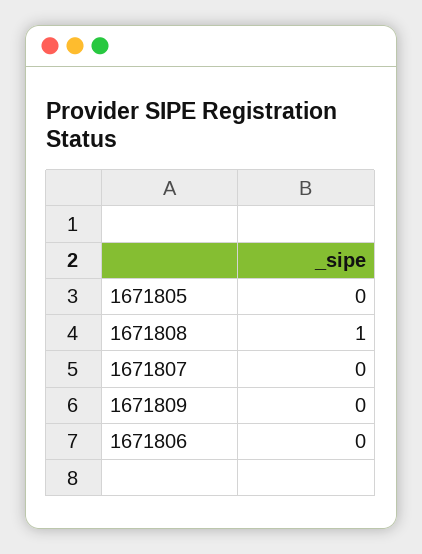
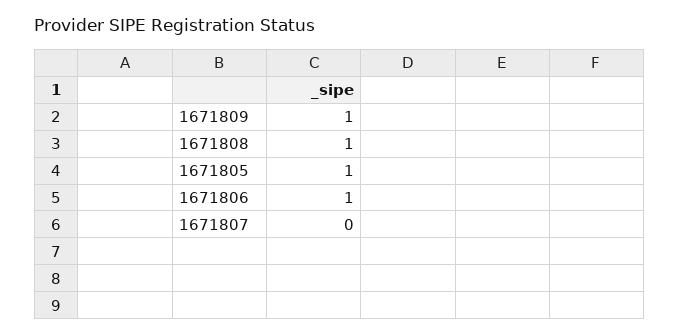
  {
-   "1671805": 0,
+   "1671805": 1,
    "1671808": 1,
    "1671807": 0,
-   "1671809": 0,
+   "1671809": 1,
-   "1671806": 0
+   "1671806": 1
  }

